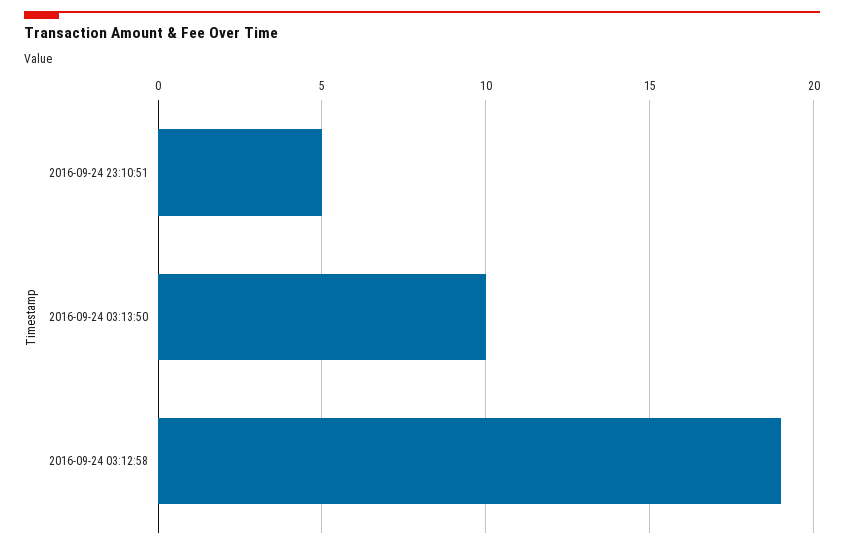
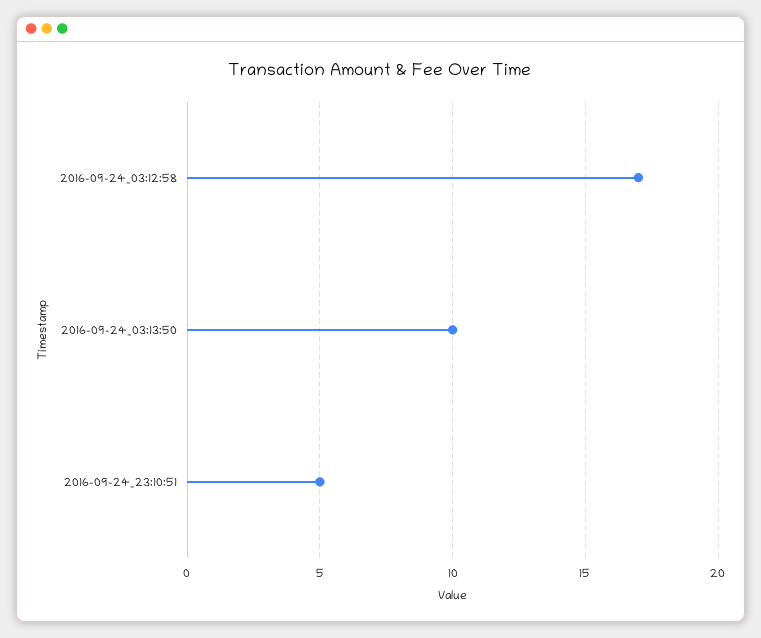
  {
    "2016-09-24 23:10:51": 5,
    "2016-09-24 03:13:50": 10,
-   "2016-09-24 03:12:58": 19
+   "2016-09-24 03:12:58": 17
  }

